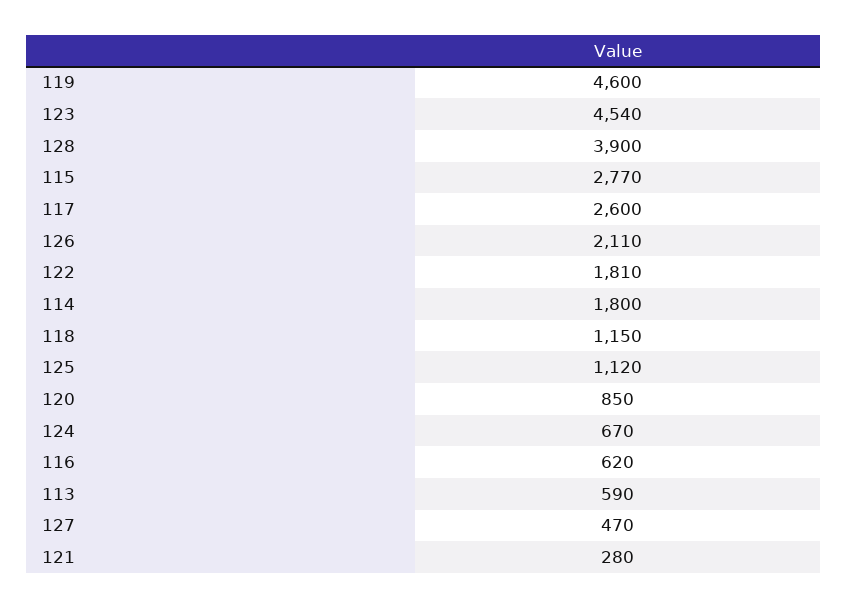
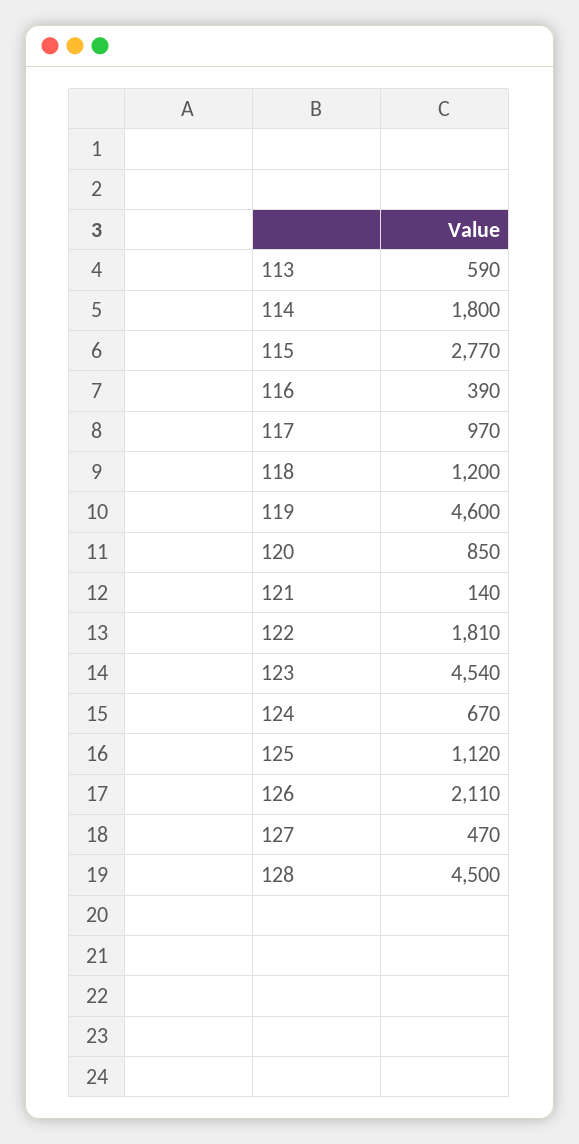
  {
    "119": 4600,
    "123": 4540,
-   "128": 3900,
+   "128": 4500,
    "115": 2770,
-   "117": 2600,
+   "117": 970,
    "126": 2110,
    "122": 1810,
    "114": 1800,
-   "118": 1150,
+   "118": 1200,
    "125": 1120,
    "120": 850,
    "124": 670,
-   "116": 620,
+   "116": 390,
    "113": 590,
    "127": 470,
-   "121": 280
+   "121": 140
  }

